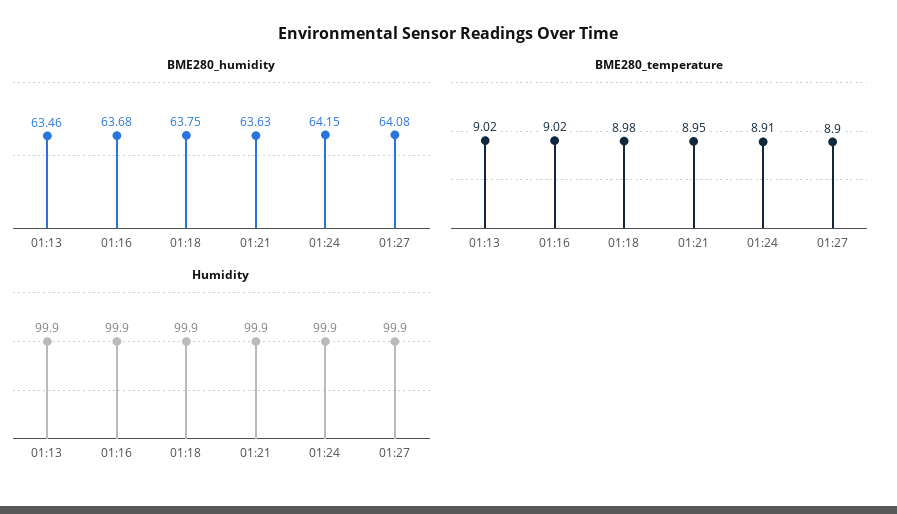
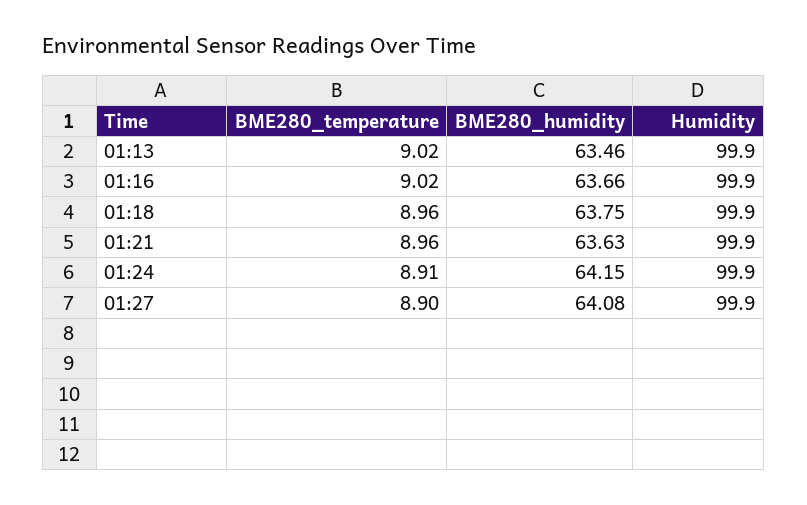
  {
    "BME280_humidity": {
      "01:13": 63.46,
-     "01:16": 63.68,
+     "01:16": 63.66,
      "01:18": 63.75,
      "01:21": 63.63,
      "01:24": 64.15,
      "01:27": 64.08
    },
    "BME280_temperature": {
      "01:13": 9.02,
      "01:16": 9.02,
-     "01:18": 8.98,
+     "01:18": 8.96,
-     "01:21": 8.95,
+     "01:21": 8.96,
      "01:24": 8.91,
      "01:27": 8.9
    },
    "Humidity": {
      "01:13": 99.9,
      "01:16": 99.9,
      "01:18": 99.9,
      "01:21": 99.9,
      "01:24": 99.9,
      "01:27": 99.9
    }
  }

